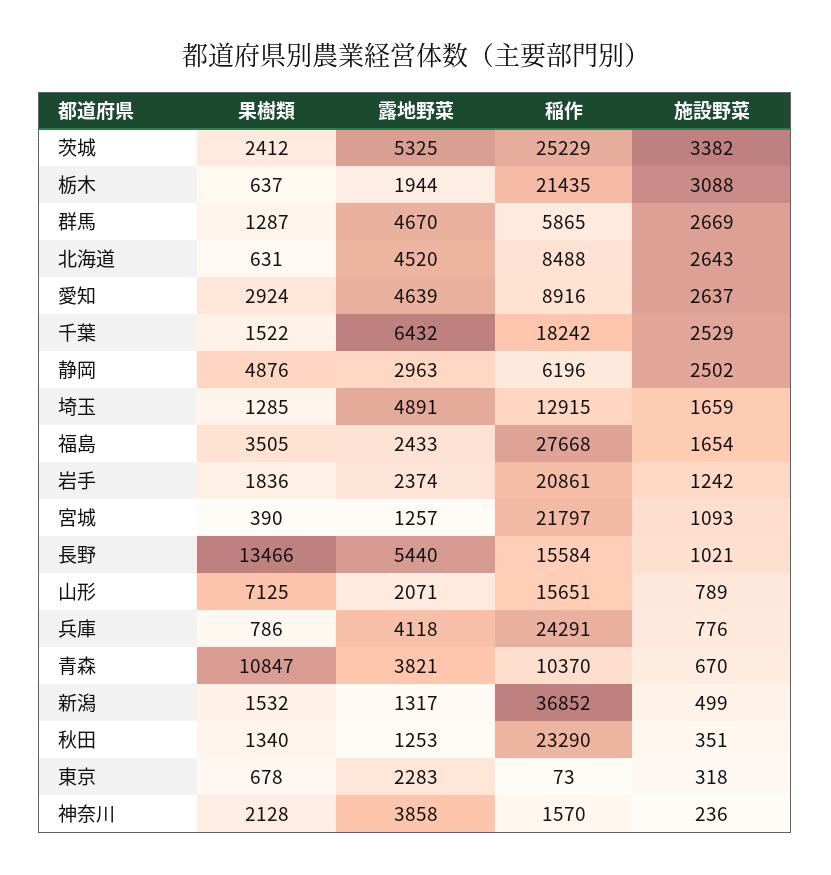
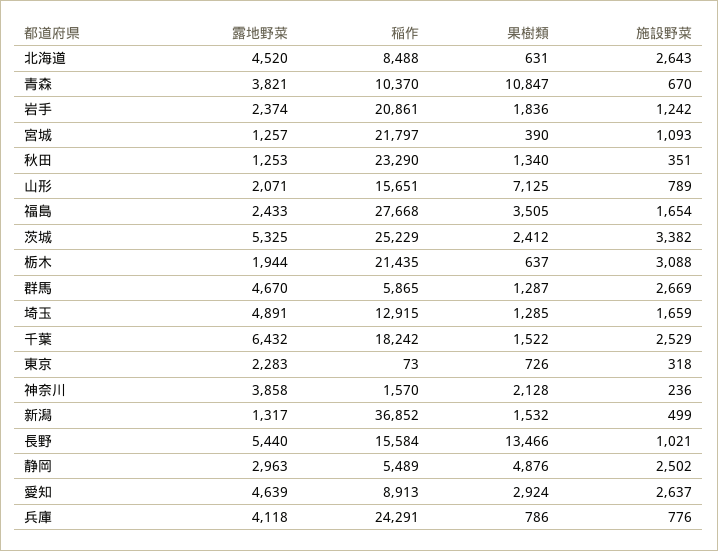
  {
    "果樹類": {
      "茨城": 2412,
      "栃木": 637,
      "群馬": 1287,
      "北海道": 631,
      "愛知": 2924,
      "千葉": 1522,
      "静岡": 4876,
      "埼玉": 1285,
      "福島": 3505,
      "岩手": 1836,
      "宮城": 390,
      "長野": 13466,
      "山形": 7125,
      "兵庫": 786,
      "青森": 10847,
      "新潟": 1532,
      "秋田": 1340,
-     "東京": 678,
+     "東京": 726,
      "神奈川": 2128
    },
    "露地野菜": {
      "茨城": 5325,
      "栃木": 1944,
      "群馬": 4670,
      "北海道": 4520,
      "愛知": 4639,
      "千葉": 6432,
      "静岡": 2963,
      "埼玉": 4891,
      "福島": 2433,
      "岩手": 2374,
      "宮城": 1257,
      "長野": 5440,
      "山形": 2071,
      "兵庫": 4118,
      "青森": 3821,
      "新潟": 1317,
      "秋田": 1253,
      "東京": 2283,
      "神奈川": 3858
    },
    "稲作": {
      "茨城": 25229,
      "栃木": 21435,
      "群馬": 5865,
      "北海道": 8488,
-     "愛知": 8916,
+     "愛知": 8913,
      "千葉": 18242,
-     "静岡": 6196,
+     "静岡": 5489,
      "埼玉": 12915,
      "福島": 27668,
      "岩手": 20861,
      "宮城": 21797,
      "長野": 15584,
      "山形": 15651,
      "兵庫": 24291,
      "青森": 10370,
      "新潟": 36852,
      "秋田": 23290,
      "東京": 73,
      "神奈川": 1570
    },
    "施設野菜": {
      "茨城": 3382,
      "栃木": 3088,
      "群馬": 2669,
      "北海道": 2643,
      "愛知": 2637,
      "千葉": 2529,
      "静岡": 2502,
      "埼玉": 1659,
      "福島": 1654,
      "岩手": 1242,
      "宮城": 1093,
      "長野": 1021,
      "山形": 789,
      "兵庫": 776,
      "青森": 670,
      "新潟": 499,
      "秋田": 351,
      "東京": 318,
      "神奈川": 236
    }
  }

